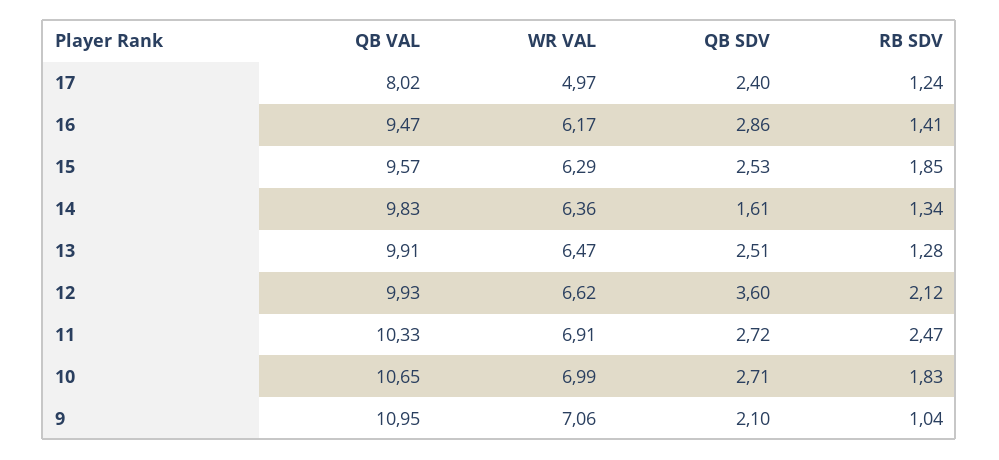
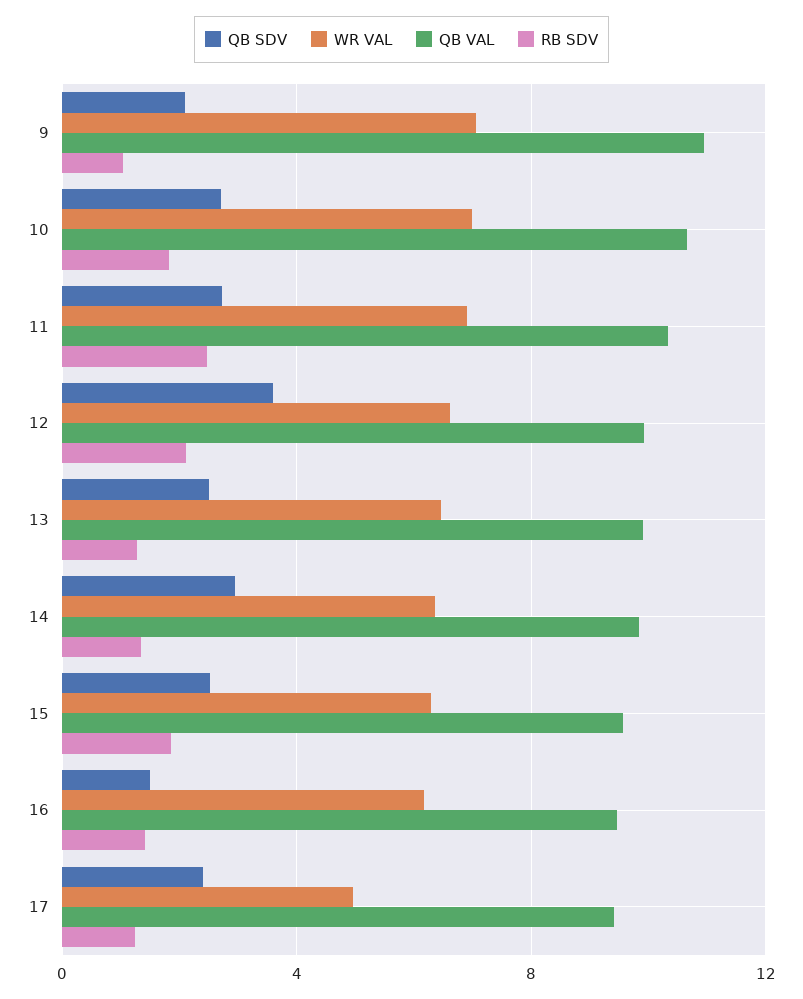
  {
    "QB VAL": {
-     "17": 8.02,
+     "17": 9.5,
      "16": 9.47,
      "15": 9.57,
      "14": 9.83,
      "13": 9.91,
      "12": 9.93,
      "11": 10.33,
      "10": 10.65,
      "9": 10.95
    },
    "WR VAL": {
      "17": 4.97,
      "16": 6.17,
      "15": 6.29,
      "14": 6.36,
      "13": 6.47,
      "12": 6.62,
      "11": 6.91,
      "10": 6.99,
      "9": 7.06
    },
    "QB SDV": {
      "17": 2.4,
-     "16": 2.86,
+     "16": 1.5,
      "15": 2.53,
-     "14": 1.61,
+     "14": 3,
      "13": 2.51,
      "12": 3.6,
      "11": 2.72,
      "10": 2.71,
      "9": 2.1
    },
    "RB SDV": {
      "17": 1.24,
      "16": 1.41,
      "15": 1.85,
      "14": 1.34,
      "13": 1.28,
      "12": 2.12,
      "11": 2.47,
      "10": 1.83,
      "9": 1.04
    }
  }

